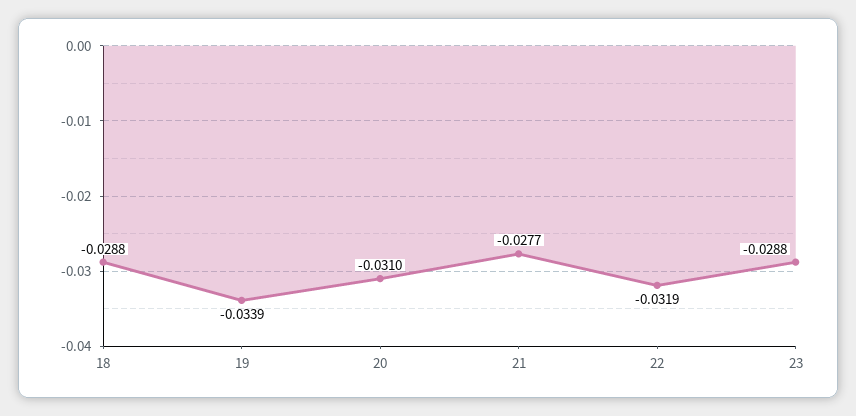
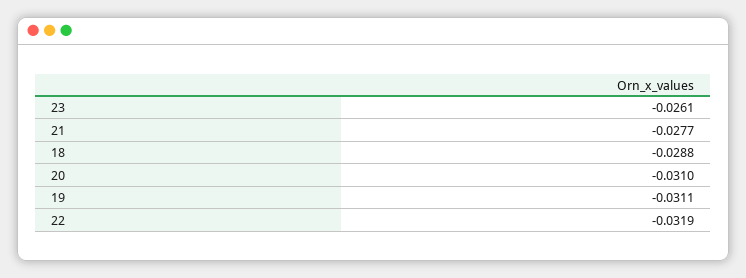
  {
    "18": -0.0288,
-   "19": -0.0339,
+   "19": -0.0311,
    "20": -0.031,
    "21": -0.0277,
    "22": -0.0319,
-   "23": -0.0288
+   "23": -0.0261
  }

